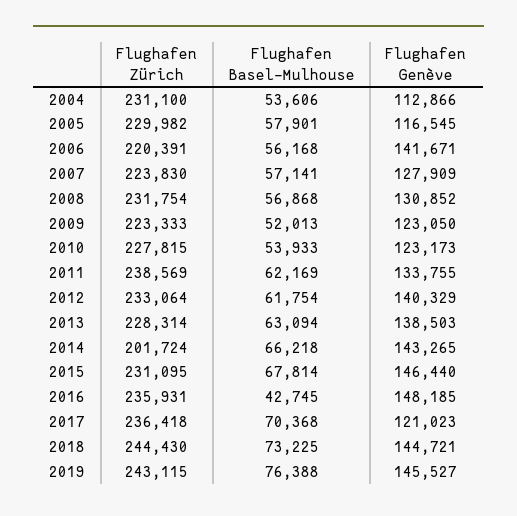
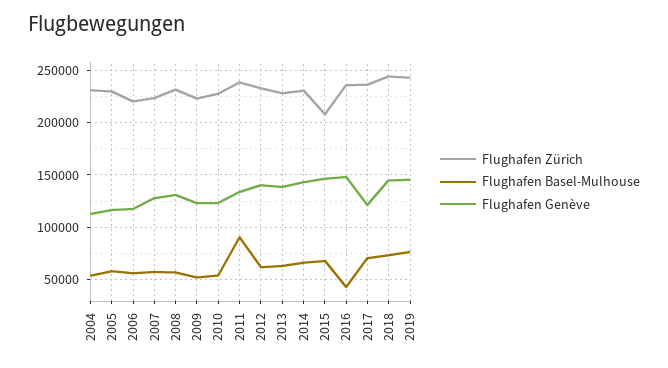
  {
    "Flughafen Zürich": {
      "2004": 231100,
      "2005": 229982,
      "2006": 220391,
      "2007": 223830,
      "2008": 231754,
      "2009": 223333,
      "2010": 227815,
      "2011": 238569,
      "2012": 233064,
      "2013": 228314,
-     "2014": 201724,
+     "2014": 230000,
-     "2015": 231095,
+     "2015": 210000,
      "2016": 235931,
      "2017": 236418,
      "2018": 244430,
      "2019": 243115
    },
    "Flughafen Basel-Mulhouse": {
      "2004": 53606,
      "2005": 57901,
      "2006": 56168,
      "2007": 57141,
      "2008": 56868,
      "2009": 52013,
      "2010": 53933,
-     "2011": 62169,
+     "2011": 90000,
      "2012": 61754,
      "2013": 63094,
      "2014": 66218,
      "2015": 67814,
      "2016": 42745,
      "2017": 70368,
      "2018": 73225,
      "2019": 76388
    },
    "Flughafen Genève": {
      "2004": 112866,
      "2005": 116545,
-     "2006": 141671,
+     "2006": 120000,
      "2007": 127909,
      "2008": 130852,
      "2009": 123050,
      "2010": 123173,
      "2011": 133755,
      "2012": 140329,
      "2013": 138503,
      "2014": 143265,
      "2015": 146440,
      "2016": 148185,
      "2017": 121023,
      "2018": 144721,
      "2019": 145527
    }
  }

